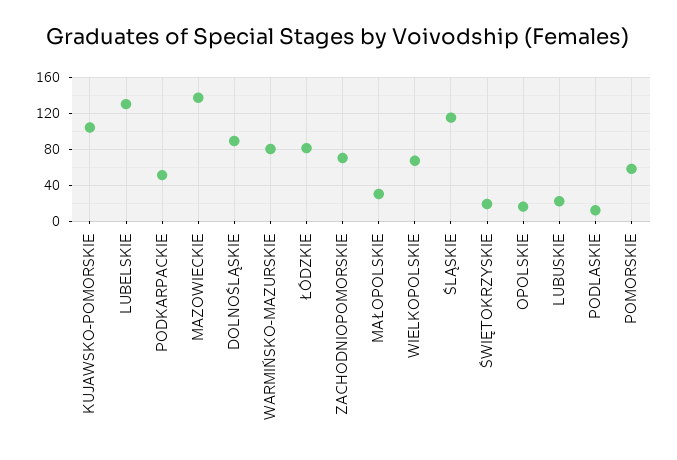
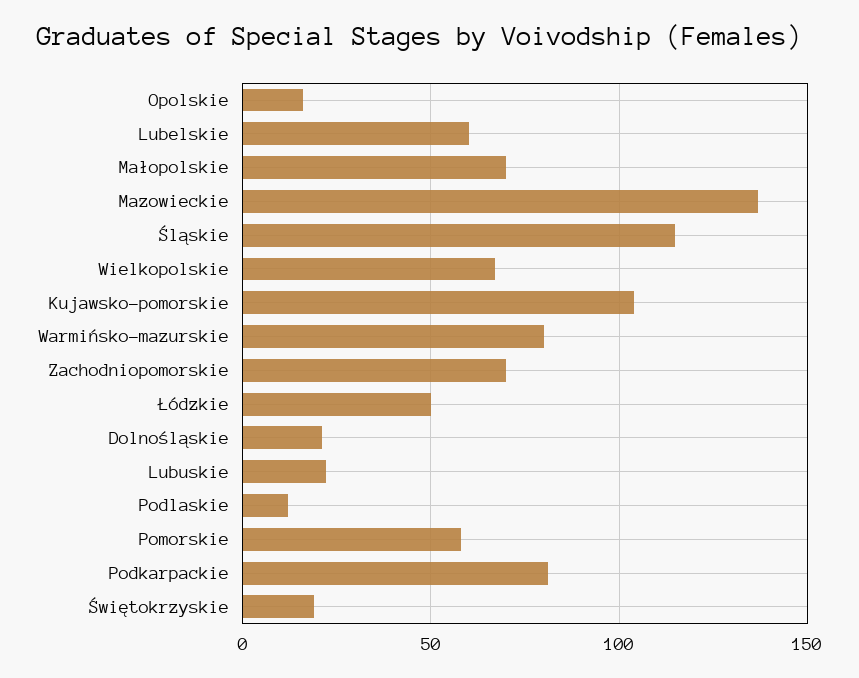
  {
    "KUJAWSKO-POMORSKIE": 105,
-   "LUBELSKIE": 130,
+   "LUBELSKIE": 60,
-   "PODKARPACKIE": 50,
+   "PODKARPACKIE": 80,
    "MAZOWIECKIE": 135,
-   "DOLNOŚLĄSKIE": 90,
+   "DOLNOŚLĄSKIE": 20,
    "WARMIŃSKO-MAZURSKIE": 80,
-   "ŁÓDZKIE": 80,
+   "ŁÓDZKIE": 50,
    "ZACHODNIOPOMORSKIE": 70,
-   "MAŁOPOLSKIE": 30,
+   "MAŁOPOLSKIE": 70,
    "WIELKOPOLSKIE": 65,
    "ŚLĄSKIE": 115,
    "ŚWIĘTOKRZYSKIE": 20,
    "OPOLSKIE": 15,
    "LUBUSKIE": 20,
    "PODLASKIE": 10,
    "POMORSKIE": 60
  }

